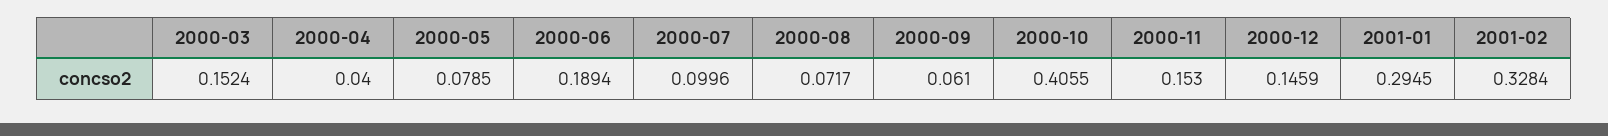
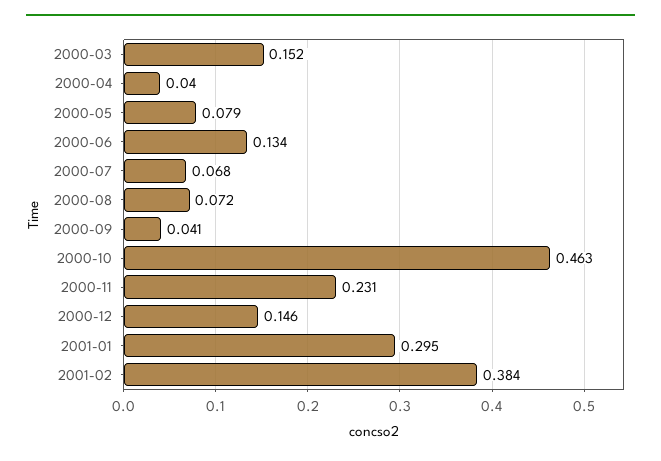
  {
    "2000-03": 0.1524,
    "2000-04": 0.04,
    "2000-05": 0.0785,
-   "2000-06": 0.1894,
+   "2000-06": 0.134,
-   "2000-07": 0.0996,
+   "2000-07": 0.068,
    "2000-08": 0.0717,
-   "2000-09": 0.061,
+   "2000-09": 0.041,
-   "2000-10": 0.4055,
+   "2000-10": 0.463,
-   "2000-11": 0.153,
+   "2000-11": 0.231,
    "2000-12": 0.1459,
    "2001-01": 0.2945,
-   "2001-02": 0.3284
+   "2001-02": 0.384
  }

